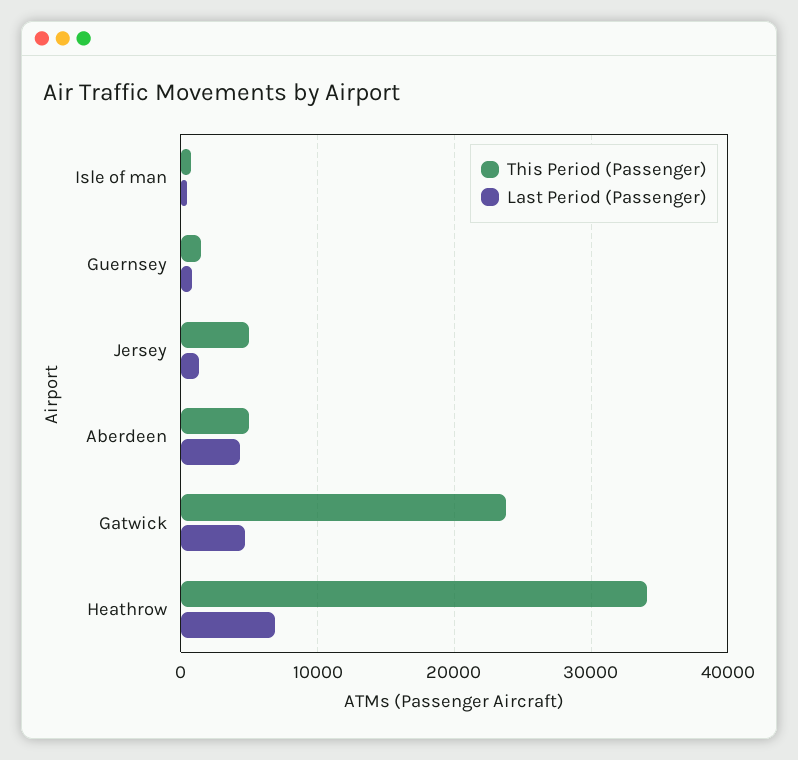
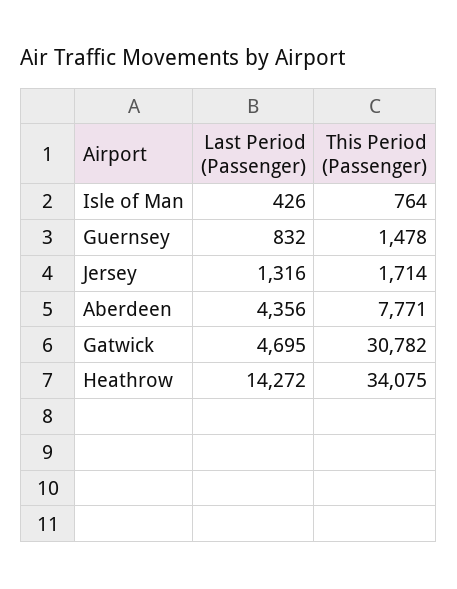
  {
    "This Period (Passenger)": {
      "Isle of man": 764,
      "Guernsey": 1478,
-     "Jersey": 5000,
+     "Jersey": 1714,
-     "Aberdeen": 5000,
+     "Aberdeen": 7771,
-     "Gatwick": 24000,
+     "Gatwick": 30782,
      "Heathrow": 34075
    },
    "Last Period (Passenger)": {
      "Isle of man": 426,
      "Guernsey": 832,
      "Jersey": 1316,
      "Aberdeen": 4356,
      "Gatwick": 4695,
-     "Heathrow": 7000
+     "Heathrow": 14272
    }
  }

